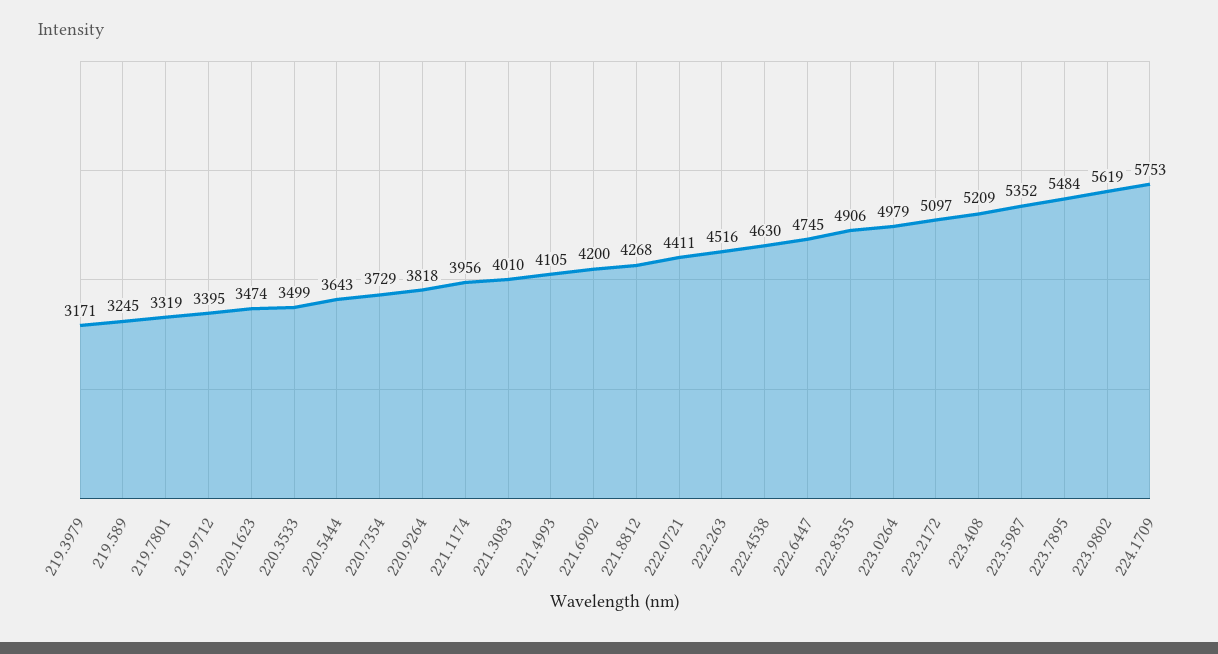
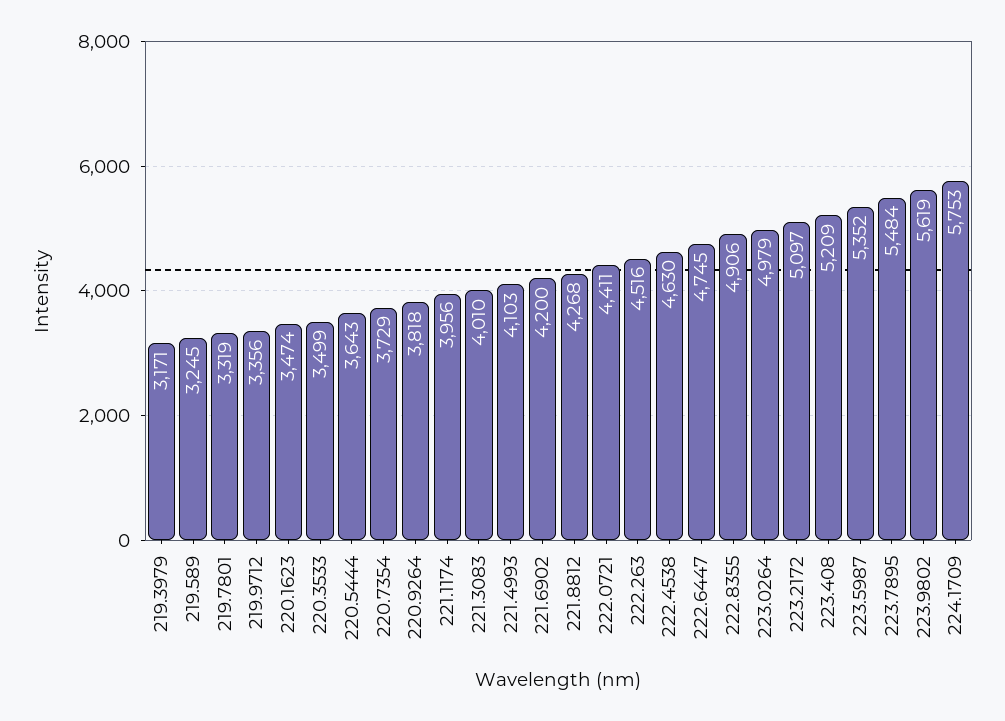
  {
    "219.3979": 3171,
    "219.589": 3245,
    "219.7801": 3319,
-   "219.9712": 3395,
+   "219.9712": 3356,
    "220.1623": 3474,
    "220.3533": 3499,
    "220.5444": 3643,
    "220.7354": 3729,
    "220.9264": 3818,
    "221.1174": 3956,
    "221.3083": 4010,
-   "221.4993": 4105,
+   "221.4993": 4103,
    "221.6902": 4200,
    "221.8812": 4268,
    "222.0721": 4411,
    "222.263": 4516,
    "222.4538": 4630,
    "222.6447": 4745,
    "222.8355": 4906,
    "223.0264": 4979,
    "223.2172": 5097,
    "223.408": 5209,
    "223.5987": 5352,
    "223.7895": 5484,
    "223.9802": 5619,
    "224.1709": 5753
  }

